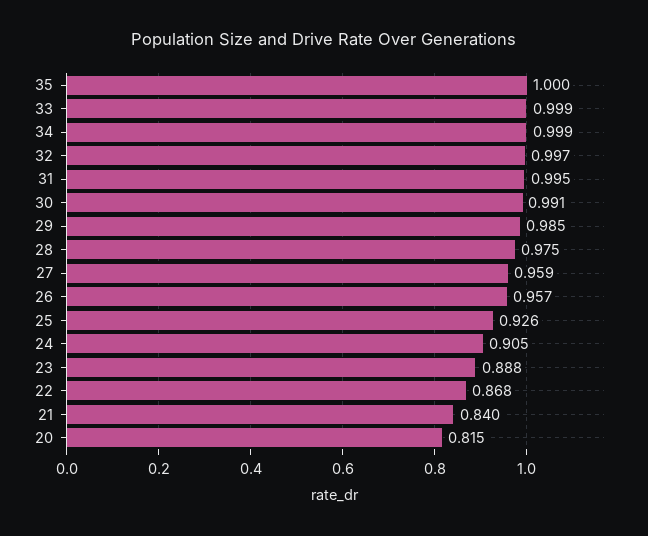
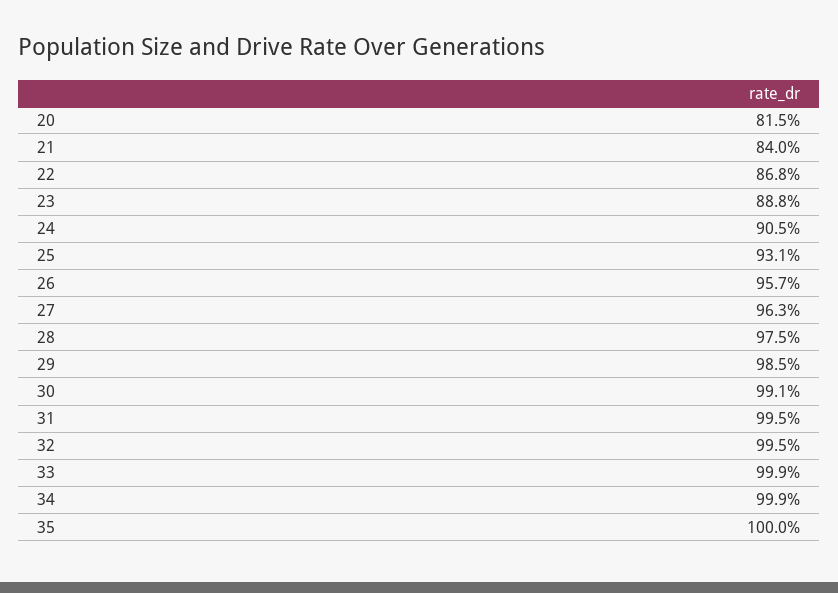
  {
    "35": 1,
    "33": 0.999,
    "34": 0.999,
-   "32": 0.997,
+   "32": 0.995,
    "31": 0.995,
    "30": 0.991,
    "29": 0.985,
    "28": 0.975,
-   "27": 0.959,
+   "27": 0.963,
    "26": 0.957,
-   "25": 0.926,
+   "25": 0.931,
    "24": 0.905,
    "23": 0.888,
    "22": 0.868,
    "21": 0.84,
    "20": 0.815
  }

